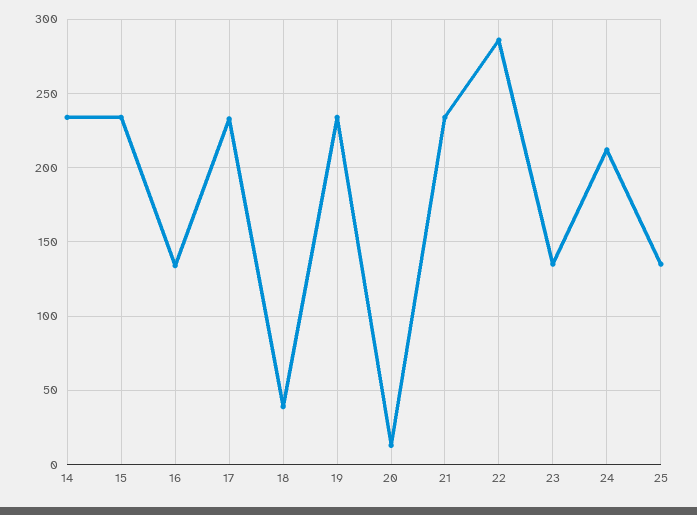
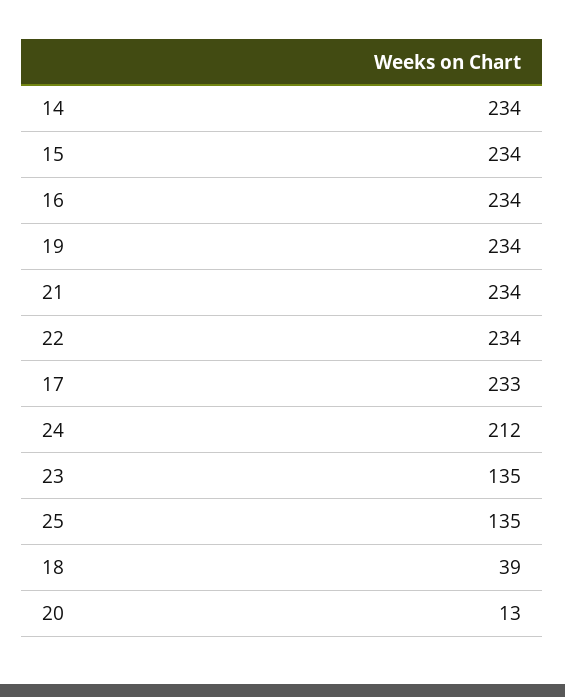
  {
    "14": 234,
    "15": 234,
-   "16": 135,
+   "16": 234,
    "17": 233,
    "18": 39,
    "19": 234,
    "20": 13,
    "21": 234,
-   "22": 285,
+   "22": 234,
    "23": 135,
    "24": 212,
    "25": 135
  }

